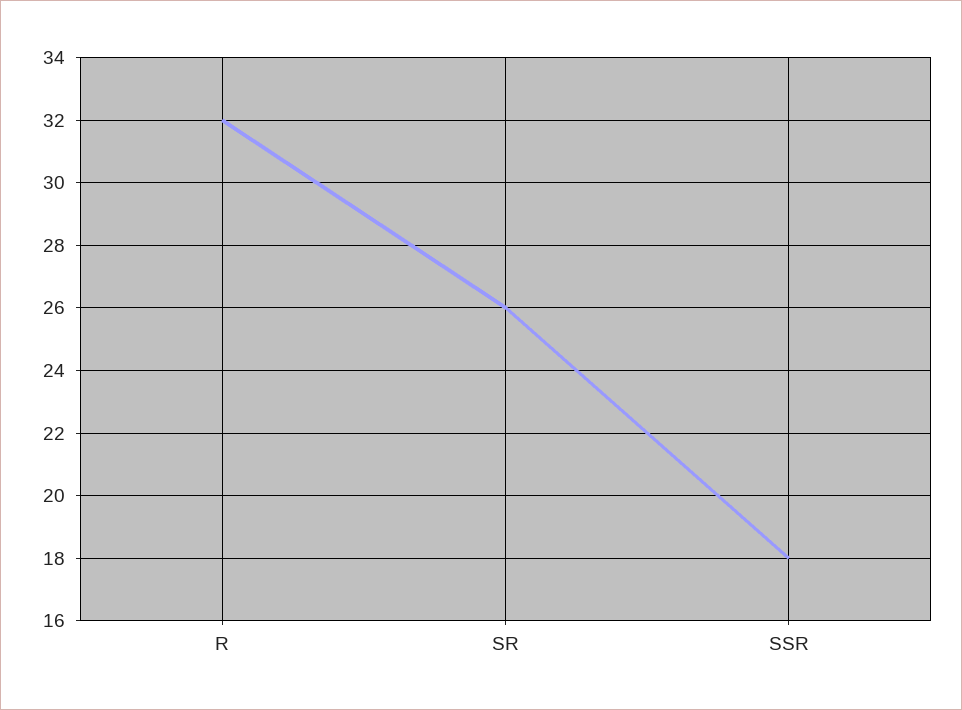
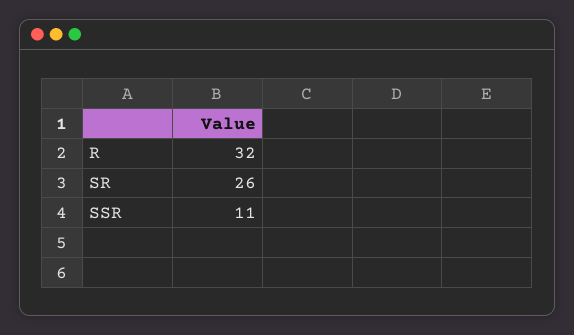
  {
    "R": 32,
    "SR": 26,
-   "SSR": 18
+   "SSR": 11
  }

